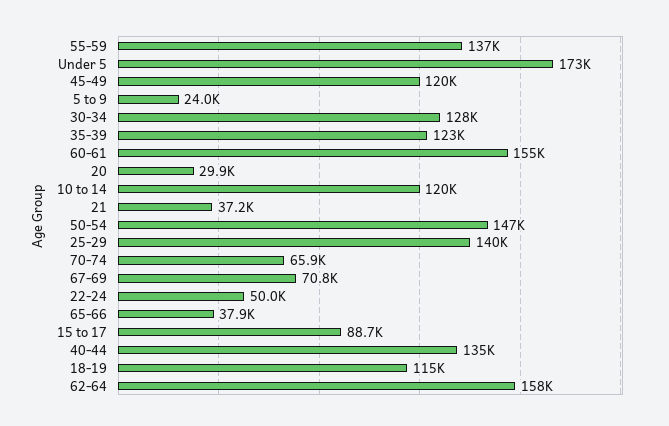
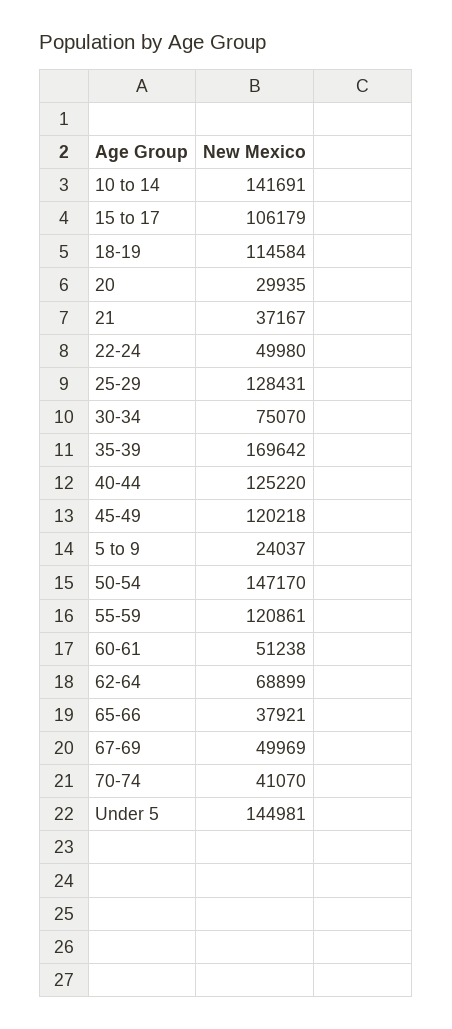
  {
-   "55-59": 137000,
+   "55-59": 120861,
-   "Under 5": 173000,
+   "Under 5": 144981,
    "45-49": 120218,
    "5 to 9": 24037,
-   "30-34": 128000,
+   "30-34": 75070,
-   "35-39": 123000,
+   "35-39": 169642,
-   "60-61": 155000,
+   "60-61": 51238,
    "20": 29935,
-   "10 to 14": 120000,
+   "10 to 14": 141691,
    "21": 37167,
    "50-54": 147170,
-   "25-29": 140000,
+   "25-29": 128431,
-   "70-74": 65900,
+   "70-74": 41070,
-   "67-69": 70800,
+   "67-69": 49969,
    "22-24": 49980,
    "65-66": 37921,
-   "15 to 17": 88700,
+   "15 to 17": 106179,
-   "40-44": 135000,
+   "40-44": 125220,
    "18-19": 114584,
-   "62-64": 158000
+   "62-64": 68899
  }

